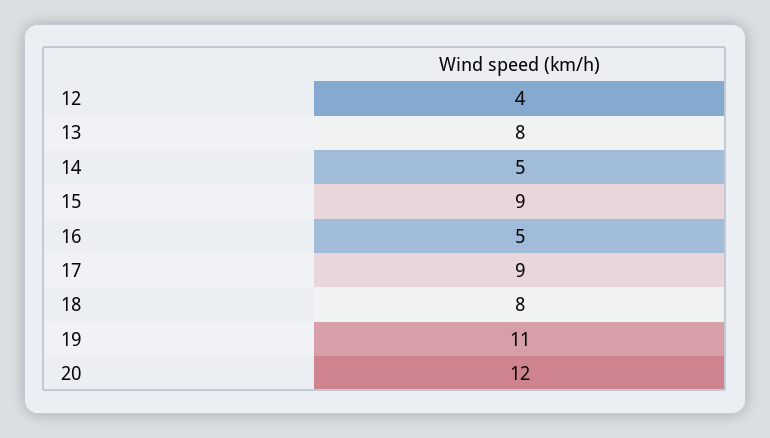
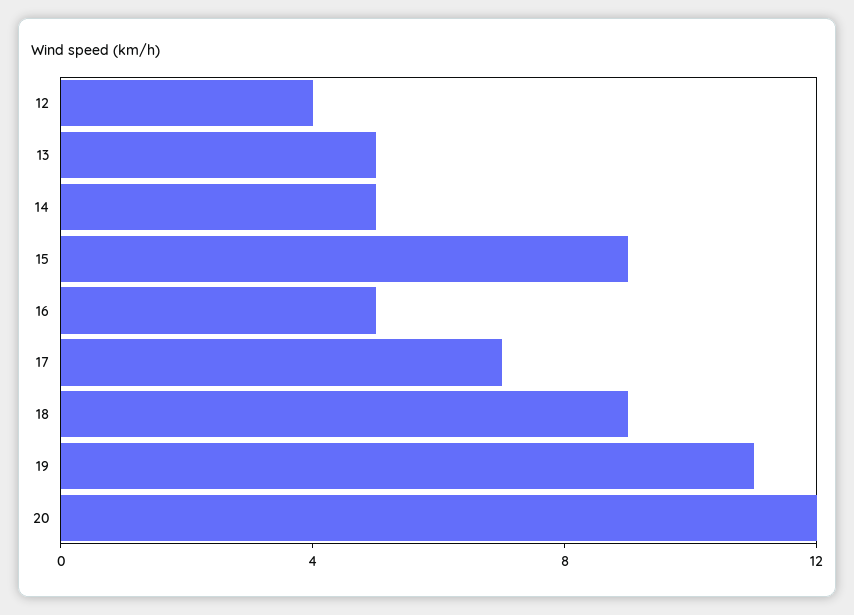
  {
    "12": 4,
-   "13": 8,
+   "13": 5,
    "14": 5,
    "15": 9,
    "16": 5,
-   "17": 9,
+   "17": 7,
-   "18": 8,
+   "18": 9,
    "19": 11,
    "20": 12
  }

